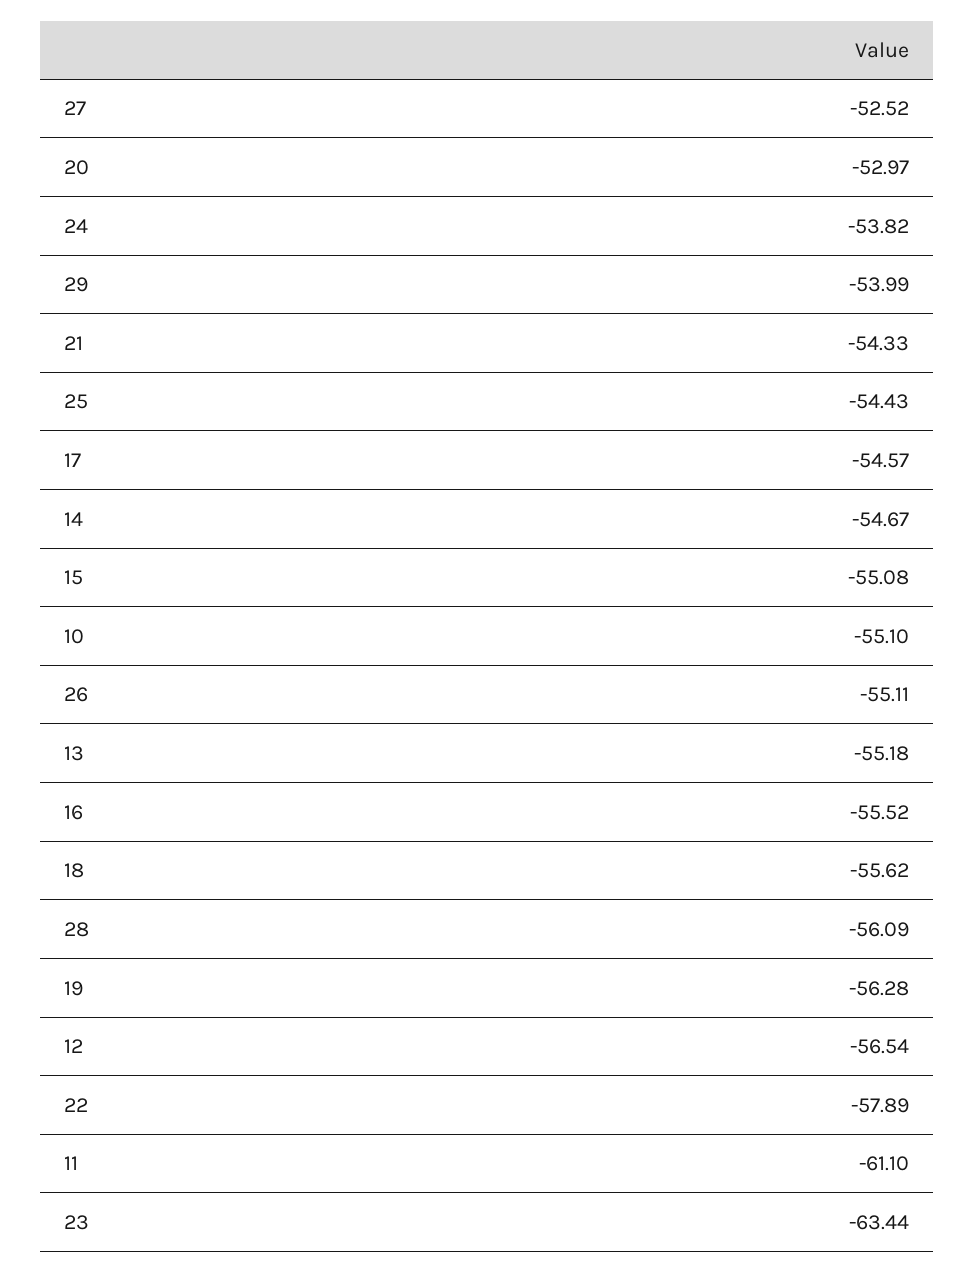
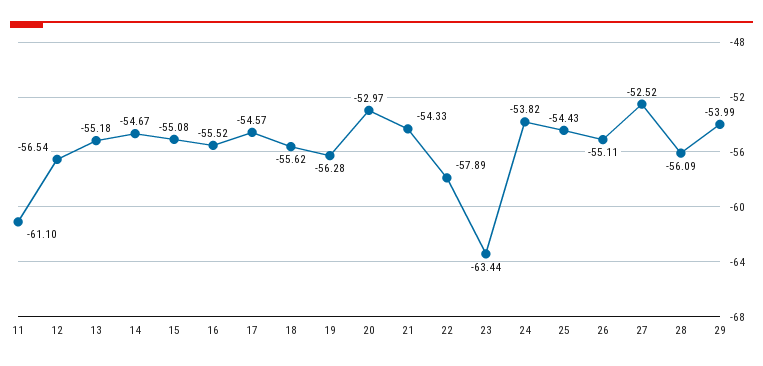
  {
    "27": -52.52,
    "20": -52.97,
    "24": -53.82,
    "29": -53.99,
    "21": -54.33,
    "25": -54.43,
    "17": -54.57,
    "14": -54.67,
    "15": -55.08,
-   "10": -55.1,
    "26": -55.11,
    "13": -55.18,
    "16": -55.52,
    "18": -55.62,
    "28": -56.09,
    "19": -56.28,
    "12": -56.54,
    "22": -57.89,
    "11": -61.1,
    "23": -63.44
  }

